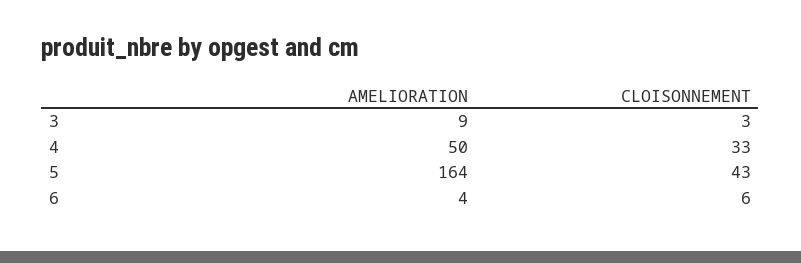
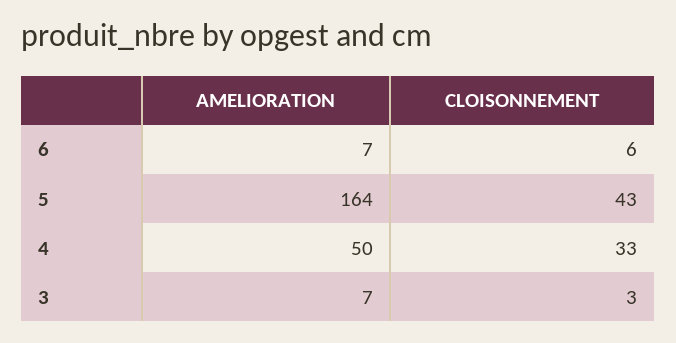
  {
    "AMELIORATION": {
-     "3": 9,
+     "3": 7,
      "4": 50,
      "5": 164,
-     "6": 4
+     "6": 7
    },
    "CLOISONNEMENT": {
      "3": 3,
      "4": 33,
      "5": 43,
      "6": 6
    }
  }

